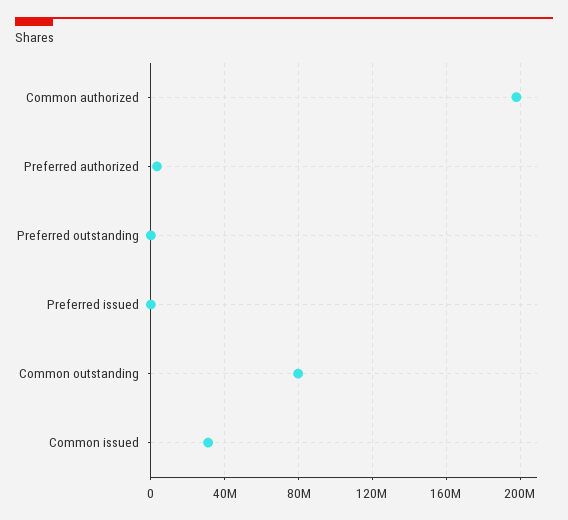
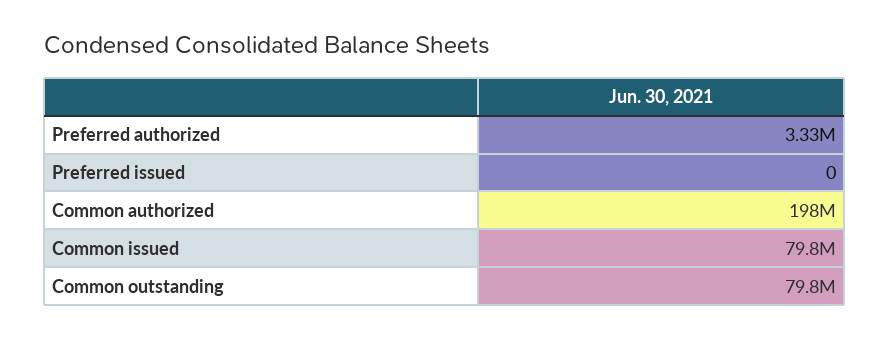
  {
    "Common authorized": 198000000,
    "Preferred authorized": 3330000,
-   "Preferred outstanding": 0,
    "Preferred issued": 0,
    "Common outstanding": 79800000,
-   "Common issued": 30000000
+   "Common issued": 79800000
  }

